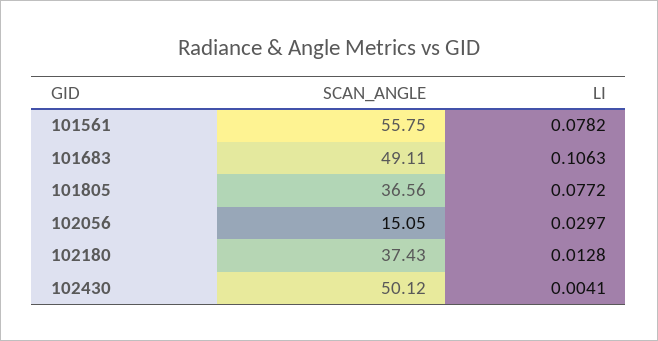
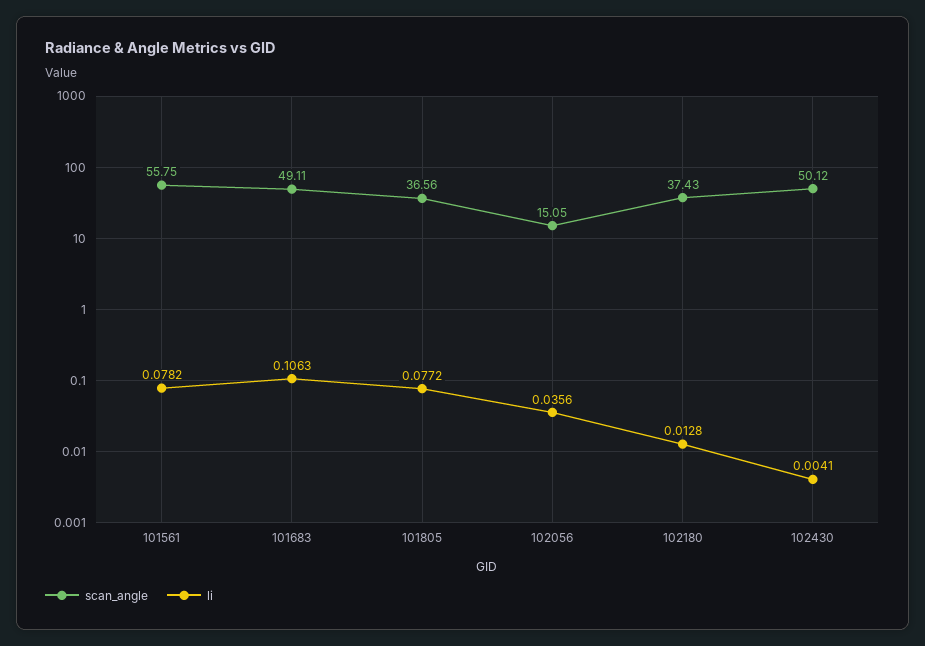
  {
    "SCAN_ANGLE": {
      "101561": 55.75,
      "101683": 49.11,
      "101805": 36.56,
      "102056": 15.05,
      "102180": 37.43,
      "102430": 50.12
    },
    "LI": {
      "101561": 0.0782,
      "101683": 0.1063,
      "101805": 0.0772,
-     "102056": 0.0297,
+     "102056": 0.0356,
      "102180": 0.0128,
      "102430": 0.0041
    }
  }

